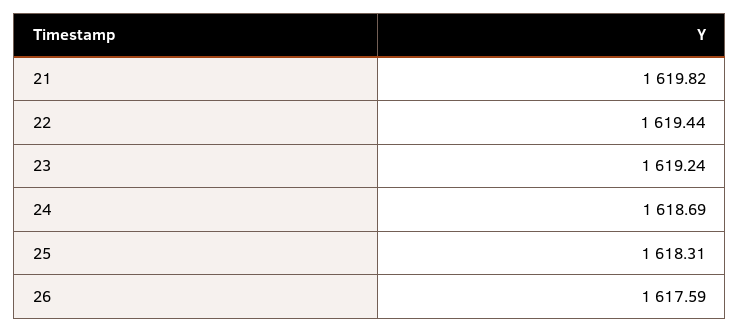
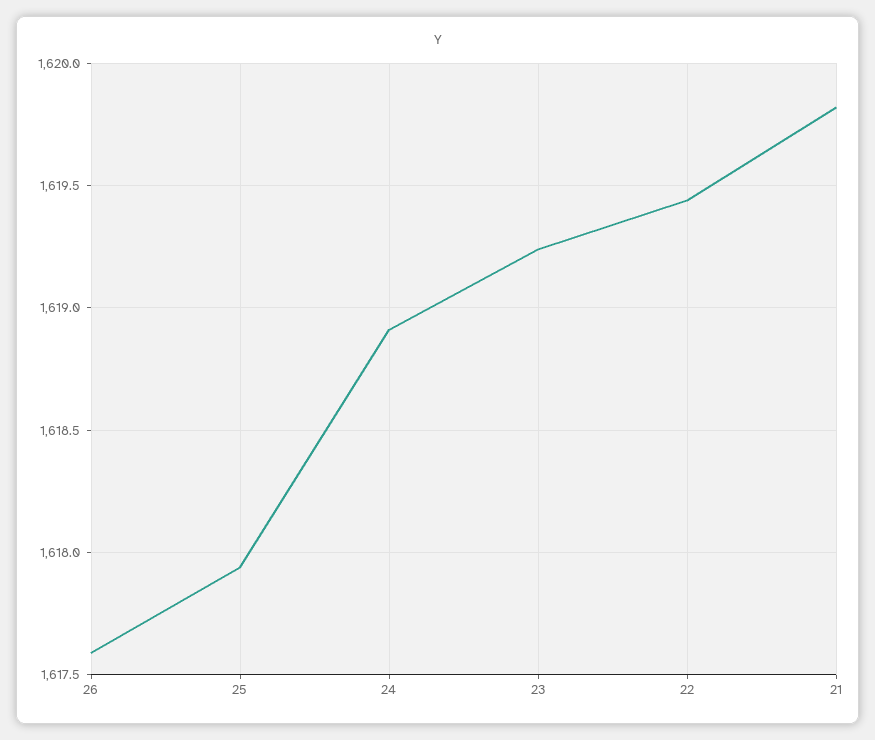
  {
    "21": 1619.82,
    "22": 1619.44,
    "23": 1619.24,
-   "24": 1618.69,
+   "24": 1618.9,
-   "25": 1618.31,
+   "25": 1617.95,
    "26": 1617.59
  }

